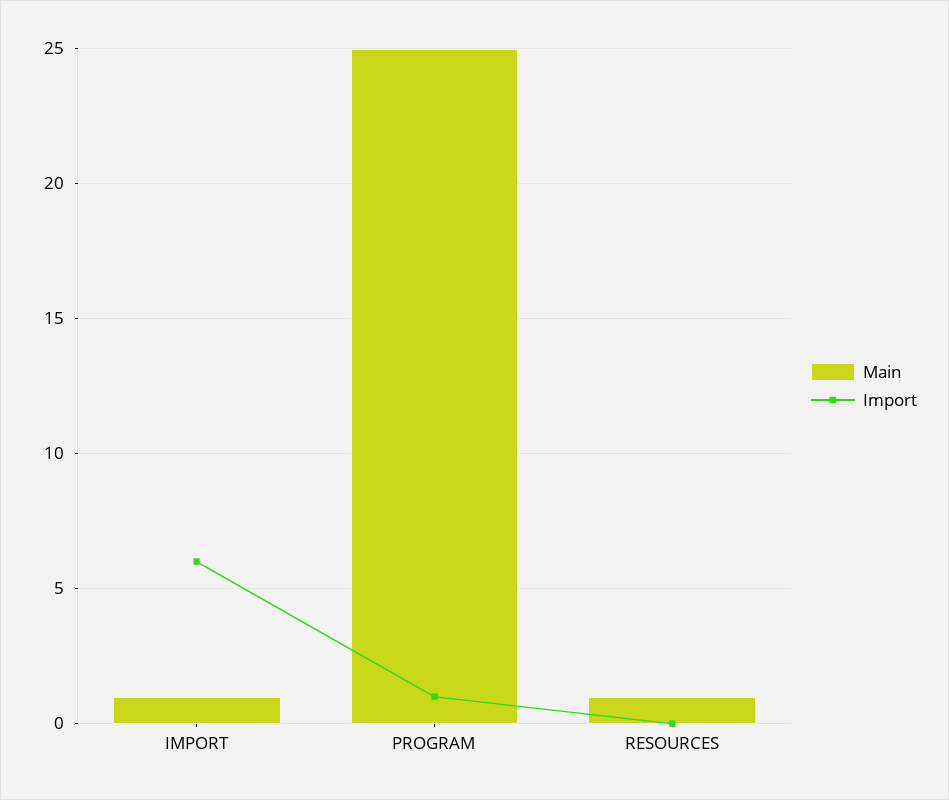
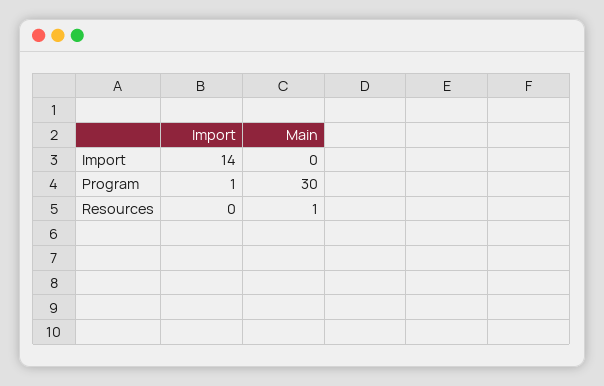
  {
    "Main": {
-     "IMPORT": 1,
+     "IMPORT": 0,
-     "PROGRAM": 25,
+     "PROGRAM": 30,
      "RESOURCES": 1
    },
    "Import": {
-     "IMPORT": 6,
+     "IMPORT": 14,
      "PROGRAM": 1,
      "RESOURCES": 0
    }
  }

